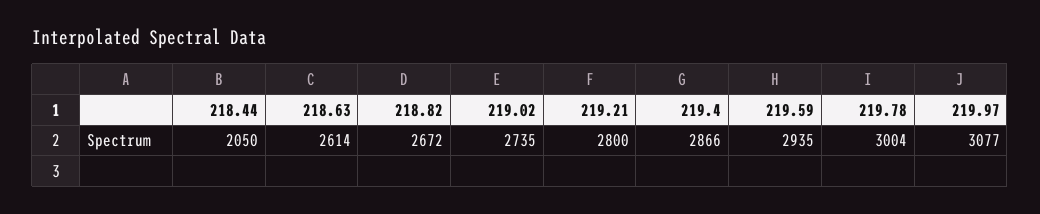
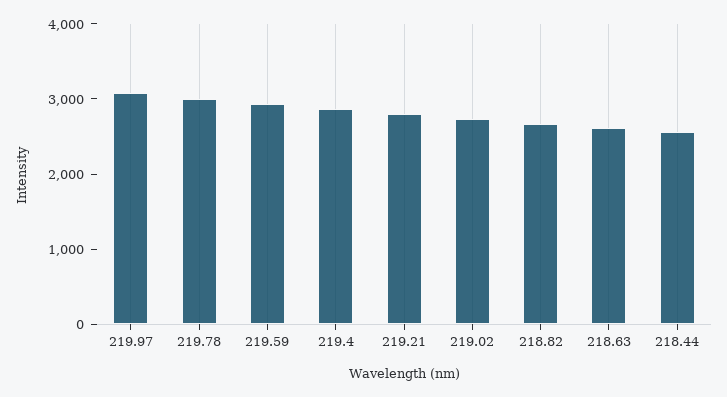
  {
-   "218.44": 2050,
+   "218.44": 2600,
    "218.63": 2614,
    "218.82": 2672,
    "219.02": 2735,
    "219.21": 2800,
    "219.4": 2866,
    "219.59": 2935,
    "219.78": 3004,
    "219.97": 3077
  }

